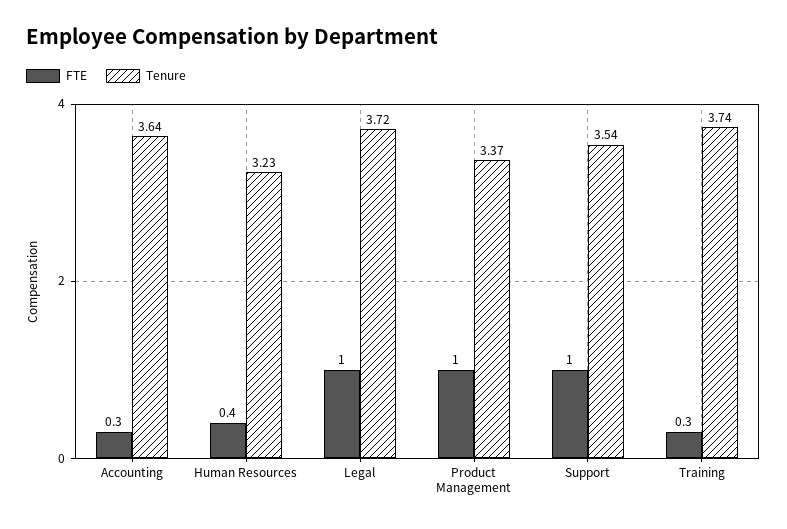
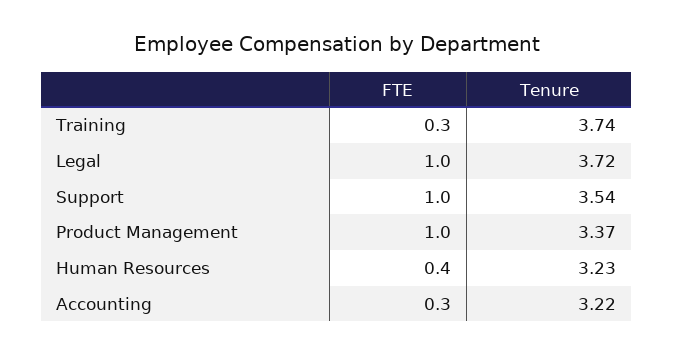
  {
    "FTE": {
      "Accounting": 0.3,
      "Human Resources": 0.4,
      "Legal": 1,
      "Product Management": 1,
      "Support": 1,
      "Training": 0.3
    },
    "Tenure": {
-     "Accounting": 3.64,
+     "Accounting": 3.22,
      "Human Resources": 3.23,
      "Legal": 3.72,
      "Product Management": 3.37,
      "Support": 3.54,
      "Training": 3.74
    }
  }

